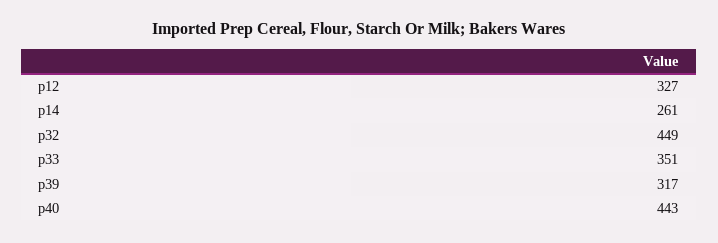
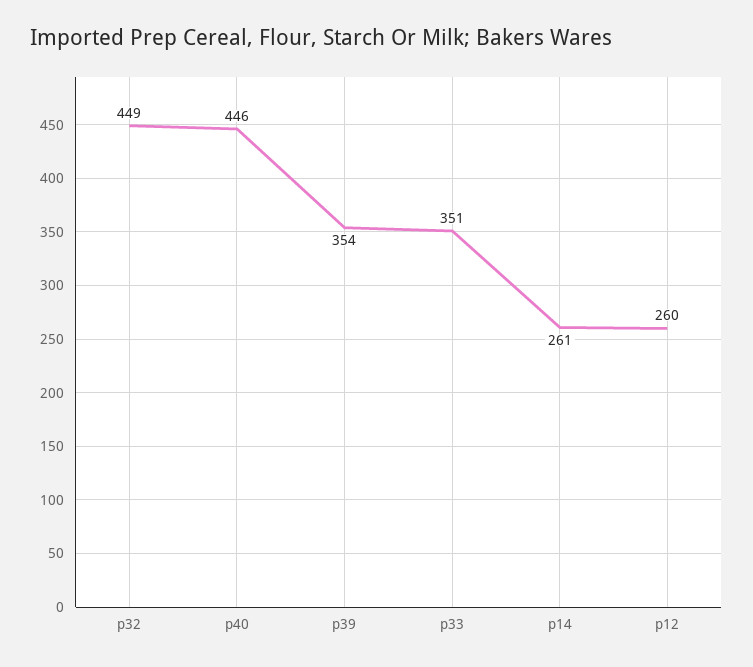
  {
-   "p12": 327,
+   "p12": 260,
    "p14": 261,
    "p32": 449,
    "p33": 351,
-   "p39": 317,
+   "p39": 354,
-   "p40": 443
+   "p40": 446
  }

